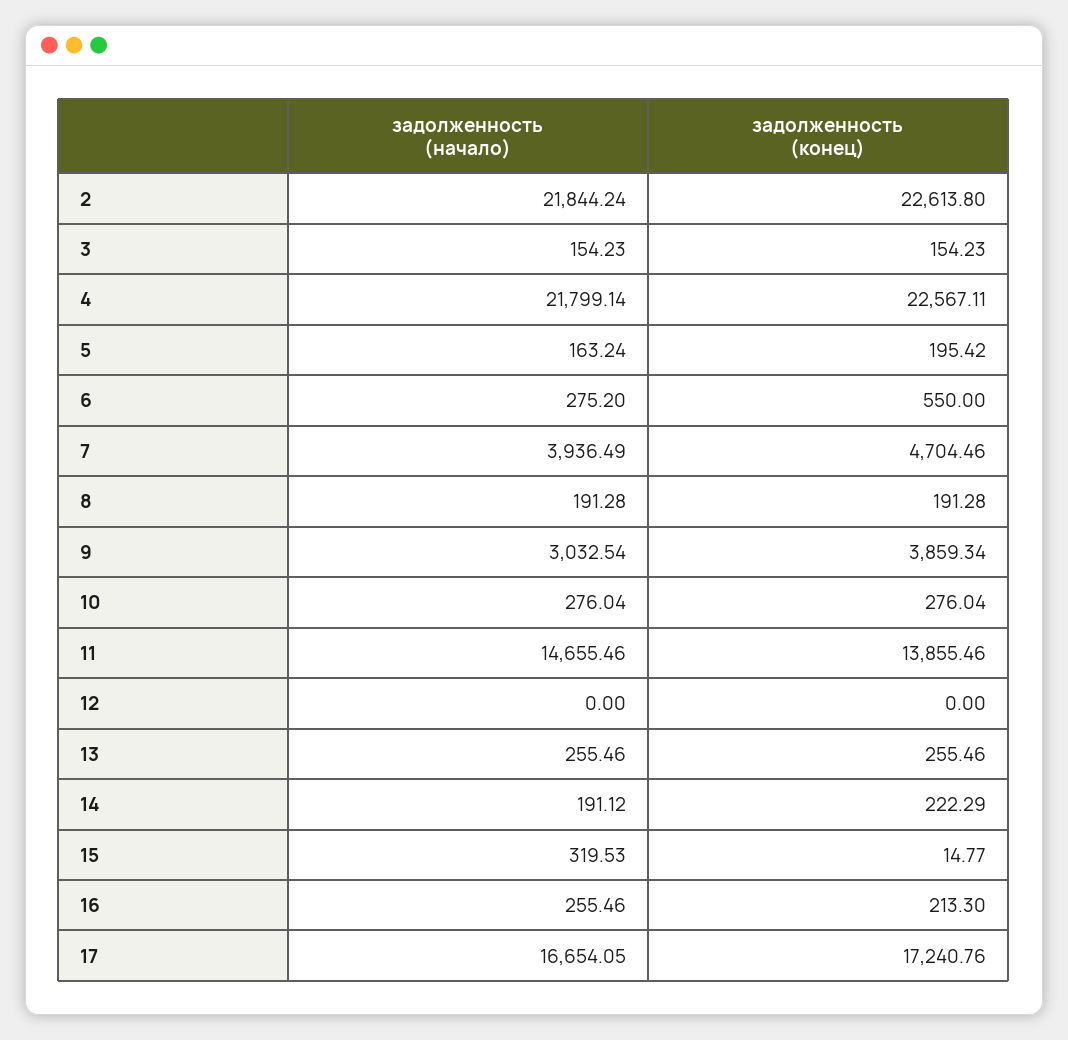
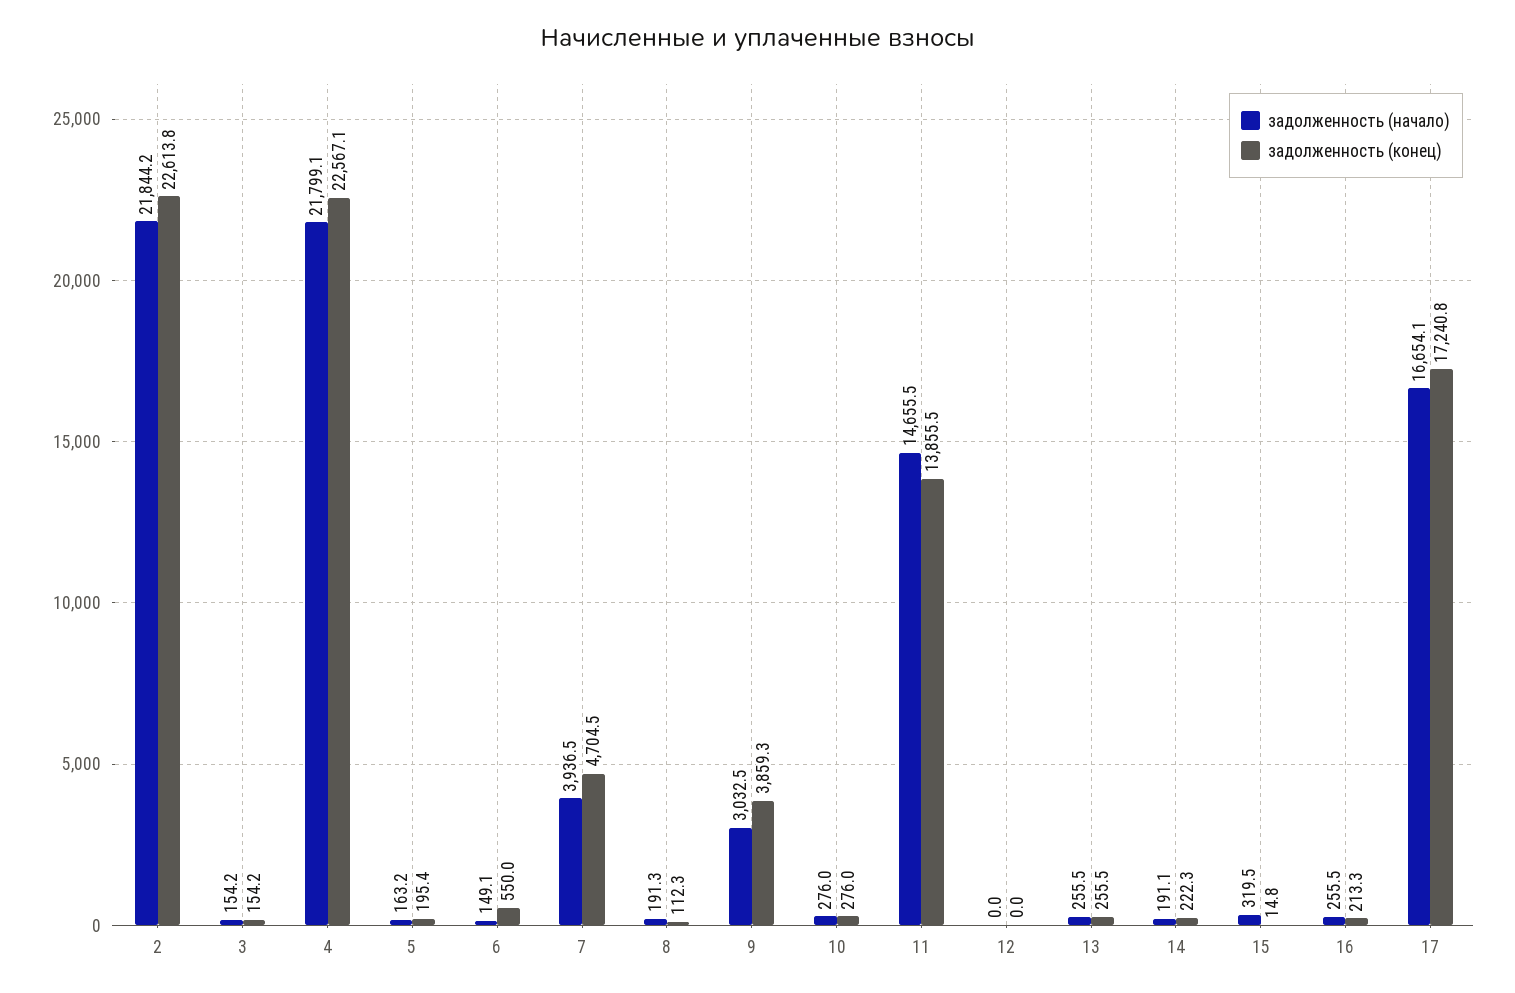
  {
    "задолженность (начало)": {
      "2": 21844.24,
      "3": 154.23,
      "4": 21799.14,
      "5": 163.24,
-     "6": 275.2,
+     "6": 149.1,
      "7": 3936.49,
      "8": 191.28,
      "9": 3032.54,
      "10": 276.04,
      "11": 14655.46,
      "12": 0,
      "13": 255.46,
      "14": 191.12,
      "15": 319.53,
      "16": 255.46,
      "17": 16654.05
    },
    "задолженность (конец)": {
      "2": 22613.8,
      "3": 154.23,
      "4": 22567.11,
      "5": 195.42,
      "6": 550,
      "7": 4704.46,
-     "8": 191.28,
+     "8": 112.3,
      "9": 3859.34,
      "10": 276.04,
      "11": 13855.46,
      "12": 0,
      "13": 255.46,
      "14": 222.29,
      "15": 14.77,
      "16": 213.3,
      "17": 17240.76
    }
  }

